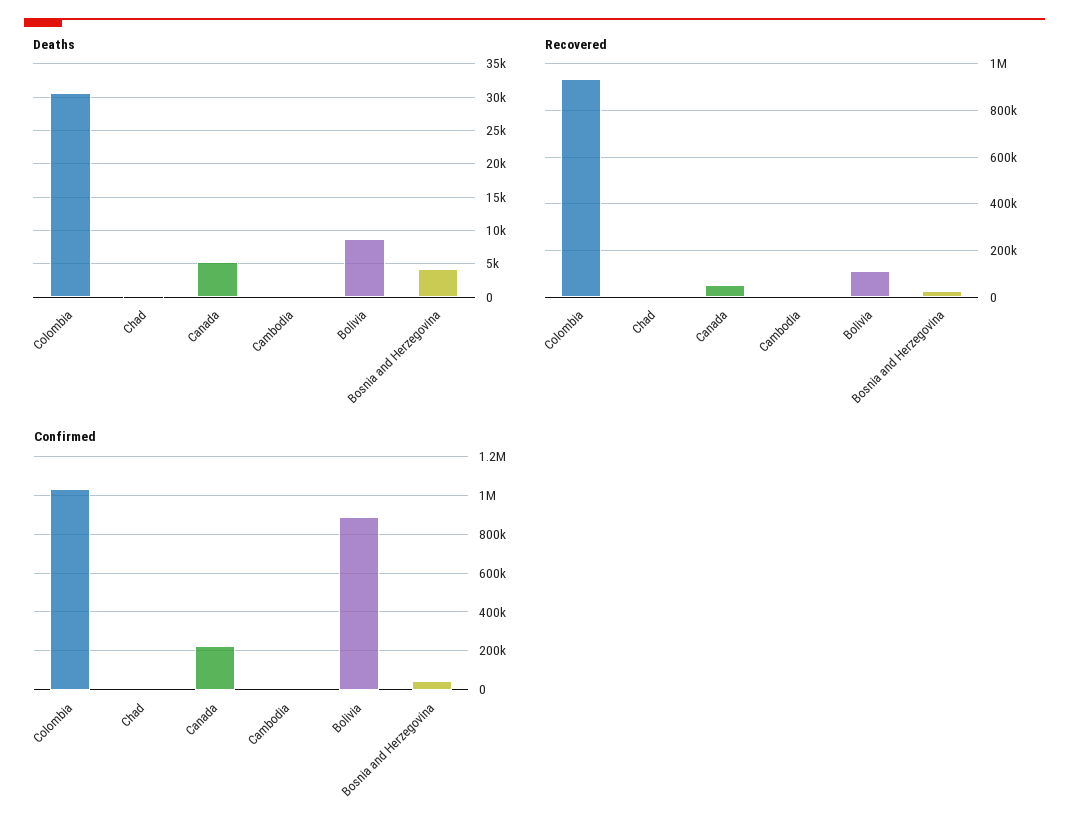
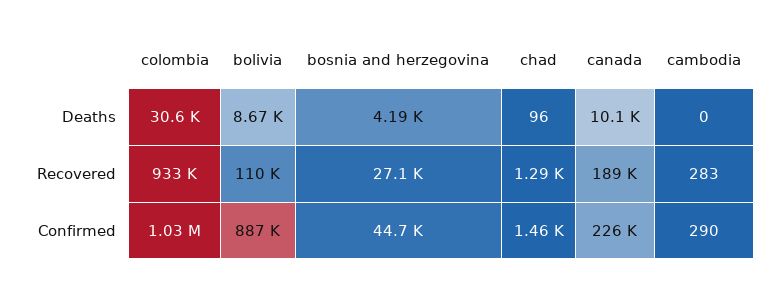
  {
    "Deaths": {
      "Colombia": 30600,
      "Chad": 96,
-     "Canada": 5000,
+     "Canada": 10100,
      "Cambodia": 0,
      "Bolivia": 8670,
      "Bosnia and Herzegovina": 4190
    },
    "Recovered": {
      "Colombia": 933000,
      "Chad": 1290,
-     "Canada": 50000,
+     "Canada": 189000,
      "Cambodia": 283,
      "Bolivia": 110000,
      "Bosnia and Herzegovina": 27100
    },
    "Confirmed": {
      "Colombia": 1030000,
      "Chad": 1460,
      "Canada": 226000,
      "Cambodia": 290,
      "Bolivia": 887000,
      "Bosnia and Herzegovina": 44700
    }
  }

